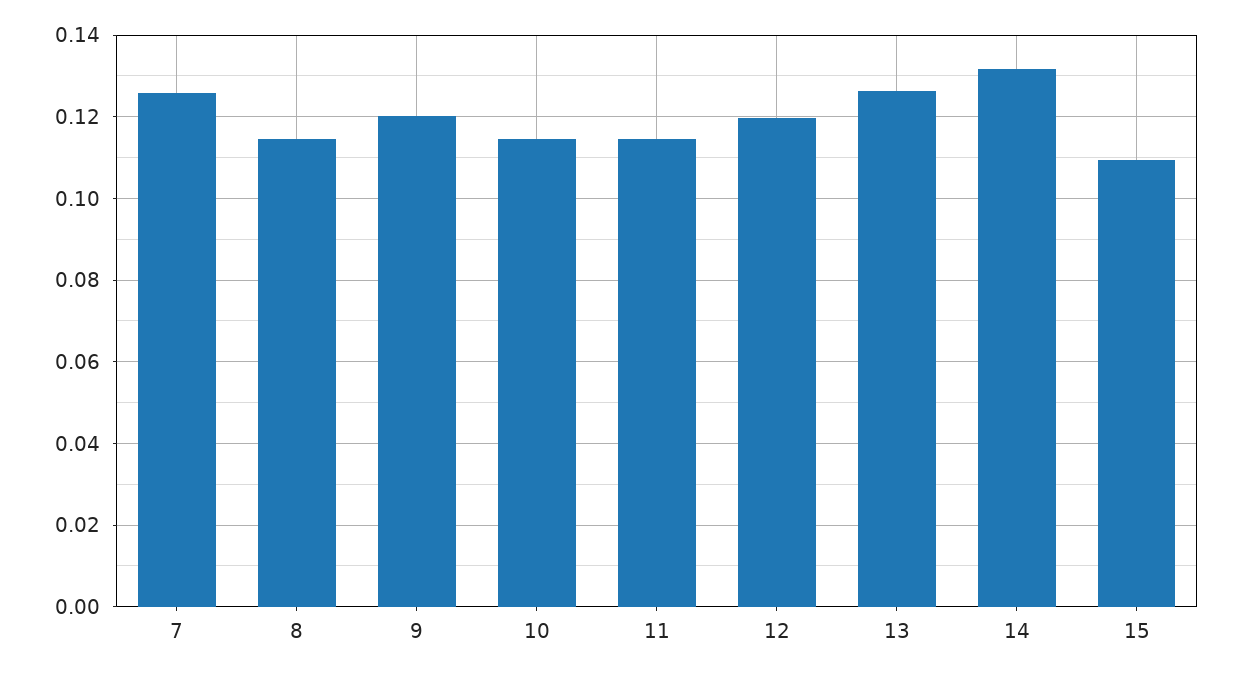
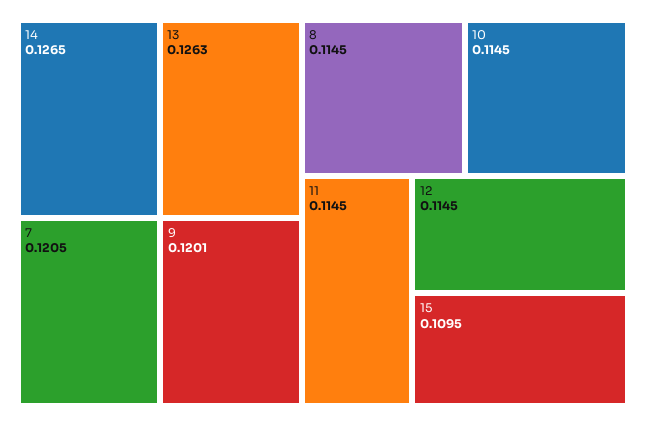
  {
-   "7": 0.126,
+   "7": 0.1205,
    "8": 0.1145,
    "9": 0.1201,
    "10": 0.1145,
    "11": 0.1145,
-   "12": 0.12,
+   "12": 0.1145,
    "13": 0.1263,
-   "14": 0.132,
+   "14": 0.1265,
    "15": 0.1095
  }

